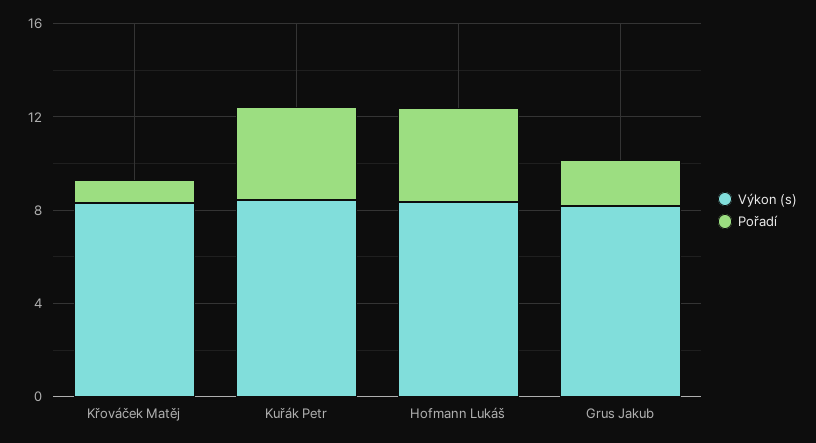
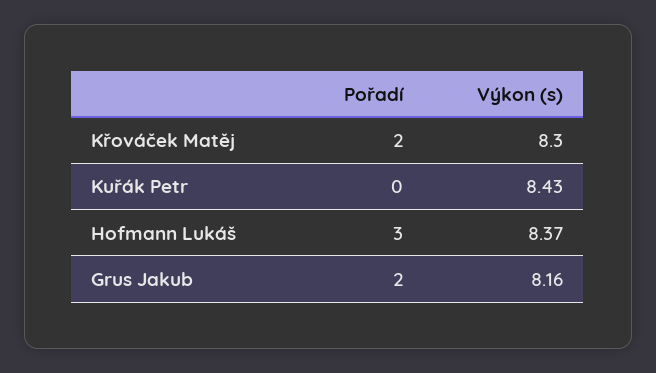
  {
    "Výkon (s)": {
      "Křováček Matěj": 8.3,
      "Kuřák Petr": 8.43,
      "Hofmann Lukáš": 8.37,
      "Grus Jakub": 8.16
    },
    "Pořadí": {
-     "Křováček Matěj": 1,
+     "Křováček Matěj": 2,
-     "Kuřák Petr": 4,
+     "Kuřák Petr": 0,
-     "Hofmann Lukáš": 4,
+     "Hofmann Lukáš": 3,
      "Grus Jakub": 2
    }
  }

